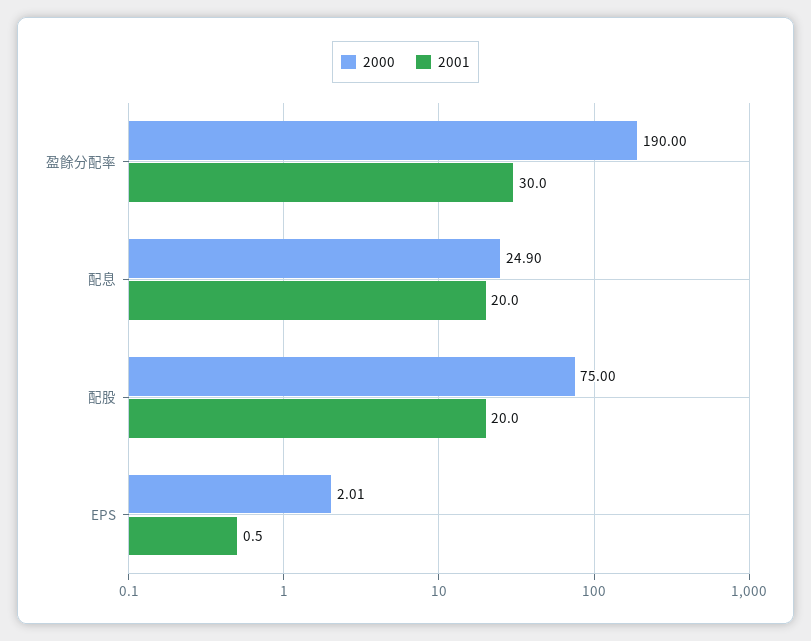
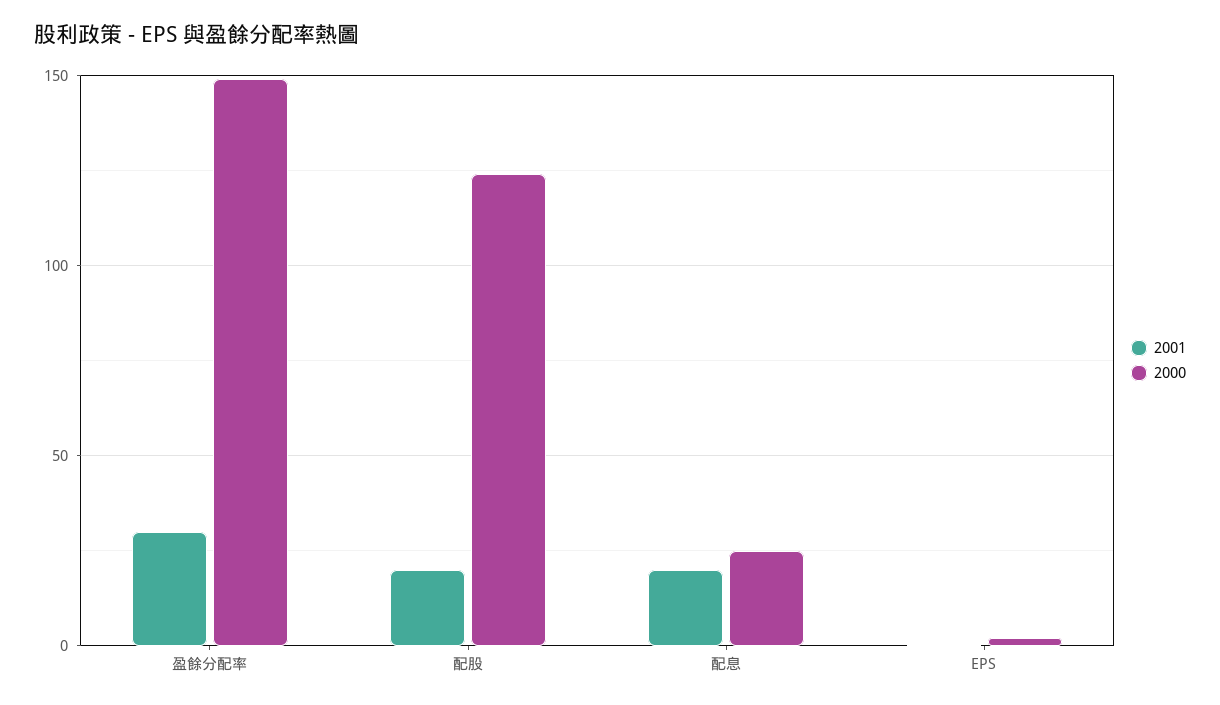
  {
    "2000": {
-     "盈餘分配率": 190,
+     "盈餘分配率": 150,
      "配息": 24.9,
-     "配股": 75,
+     "配股": 125,
      "EPS": 2.01
    },
    "2001": {
      "盈餘分配率": 30,
      "配息": 20,
      "配股": 20,
      "EPS": 0.5
    }
  }

